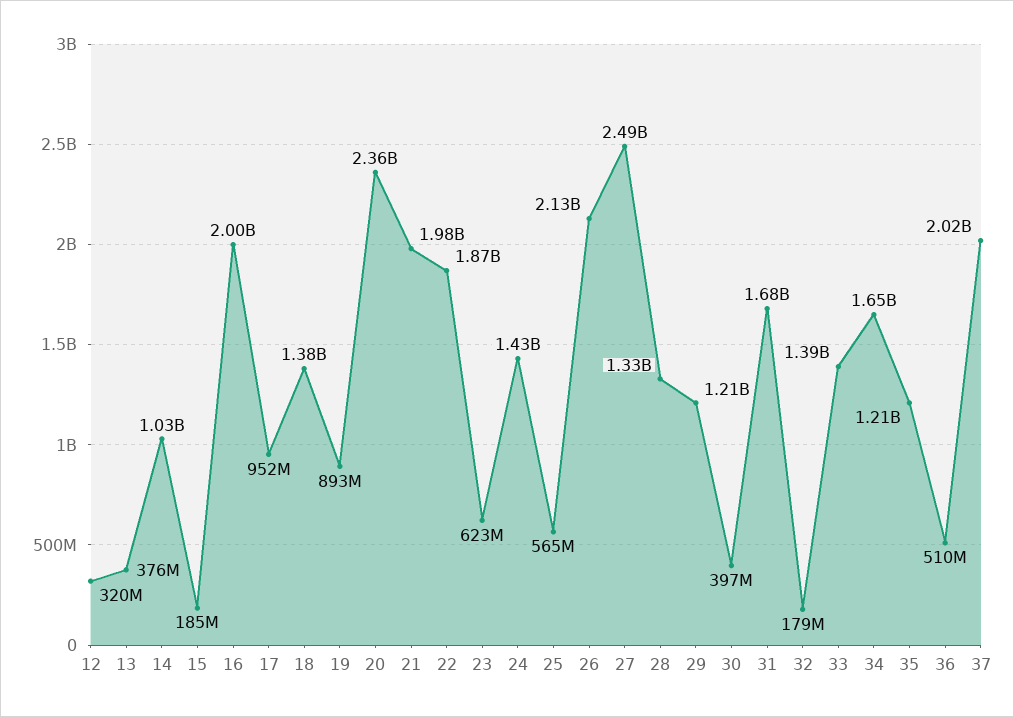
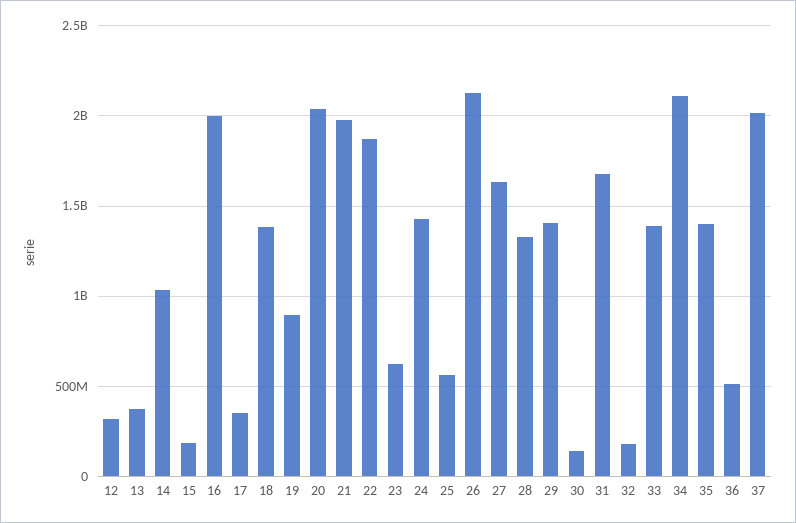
  {
    "12": 320000000,
    "13": 376000000,
    "14": 1030000000,
    "15": 185000000,
    "16": 2000000000,
-   "17": 952000000,
+   "17": 350000000,
    "18": 1380000000,
    "19": 893000000,
-   "20": 2360000000,
+   "20": 2050000000,
    "21": 1980000000,
    "22": 1870000000,
    "23": 623000000,
    "24": 1430000000,
    "25": 565000000,
    "26": 2130000000,
-   "27": 2490000000,
+   "27": 1650000000,
    "28": 1330000000,
-   "29": 1210000000,
+   "29": 1400000000,
-   "30": 397000000,
+   "30": 150000000,
    "31": 1680000000,
    "32": 179000000,
    "33": 1390000000,
-   "34": 1650000000,
+   "34": 2100000000,
-   "35": 1210000000,
+   "35": 1400000000,
    "36": 510000000,
    "37": 2020000000
  }

